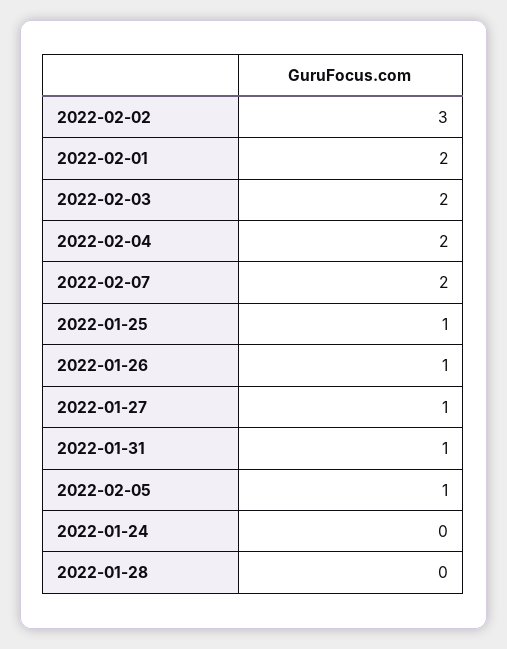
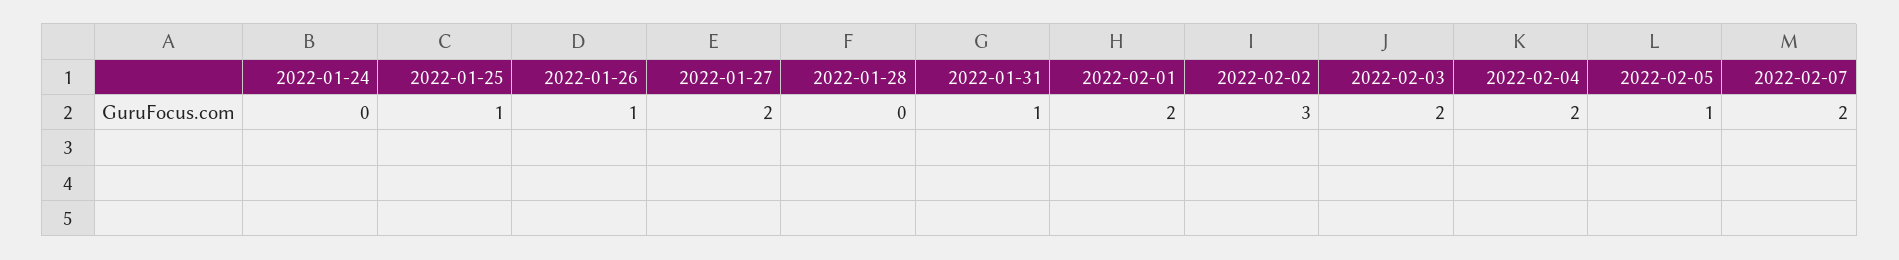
  {
    "2022-02-02": 3,
    "2022-02-01": 2,
    "2022-02-03": 2,
    "2022-02-04": 2,
    "2022-02-07": 2,
    "2022-01-25": 1,
    "2022-01-26": 1,
-   "2022-01-27": 1,
+   "2022-01-27": 2,
    "2022-01-31": 1,
    "2022-02-05": 1,
    "2022-01-24": 0,
    "2022-01-28": 0
  }

